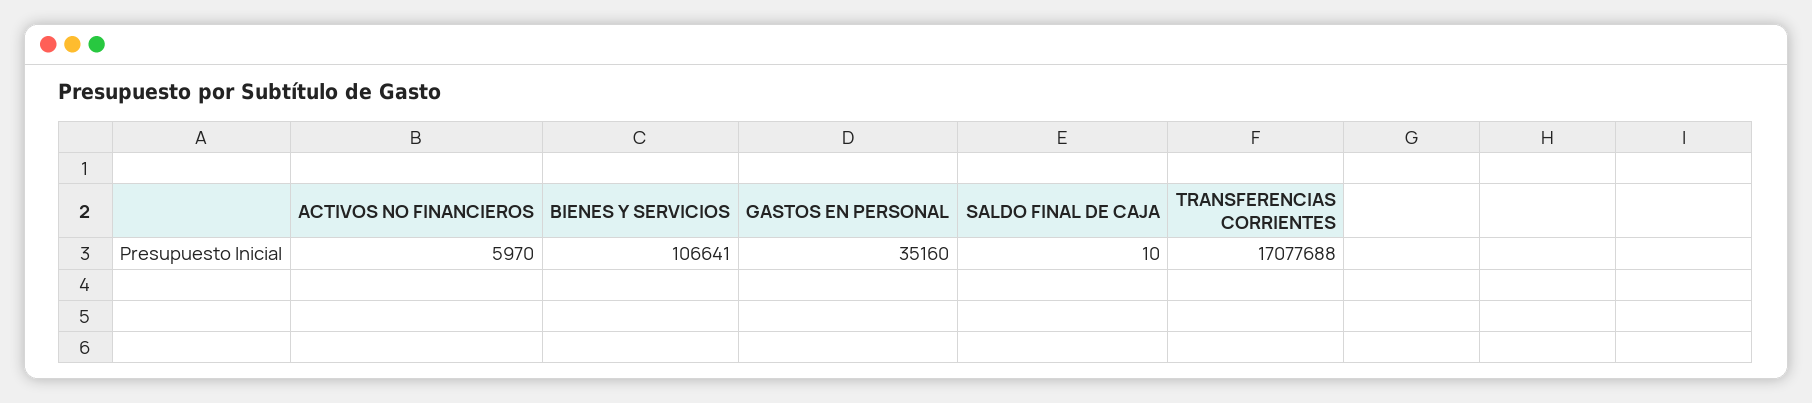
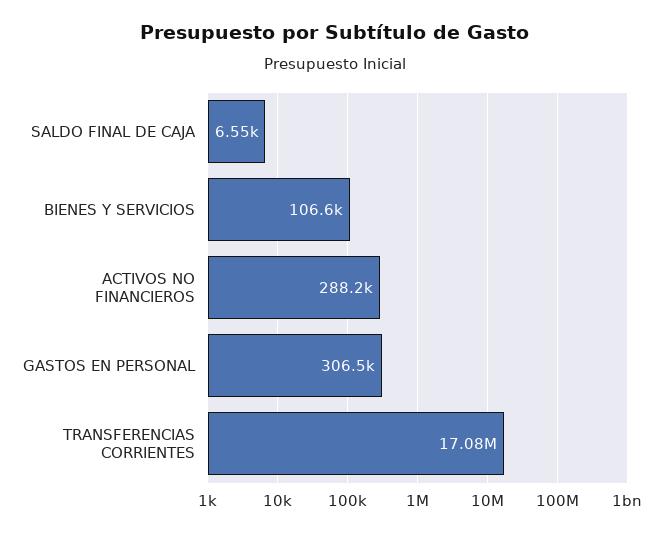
  {
-   "ACTIVOS NO FINANCIEROS": 5970,
+   "ACTIVOS NO FINANCIEROS": 288200,
    "BIENES Y SERVICIOS": 106641,
-   "GASTOS EN PERSONAL": 35160,
+   "GASTOS EN PERSONAL": 306500,
-   "SALDO FINAL DE CAJA": 10,
+   "SALDO FINAL DE CAJA": 6550,
    "TRANSFERENCIAS CORRIENTES": 17077688
  }

